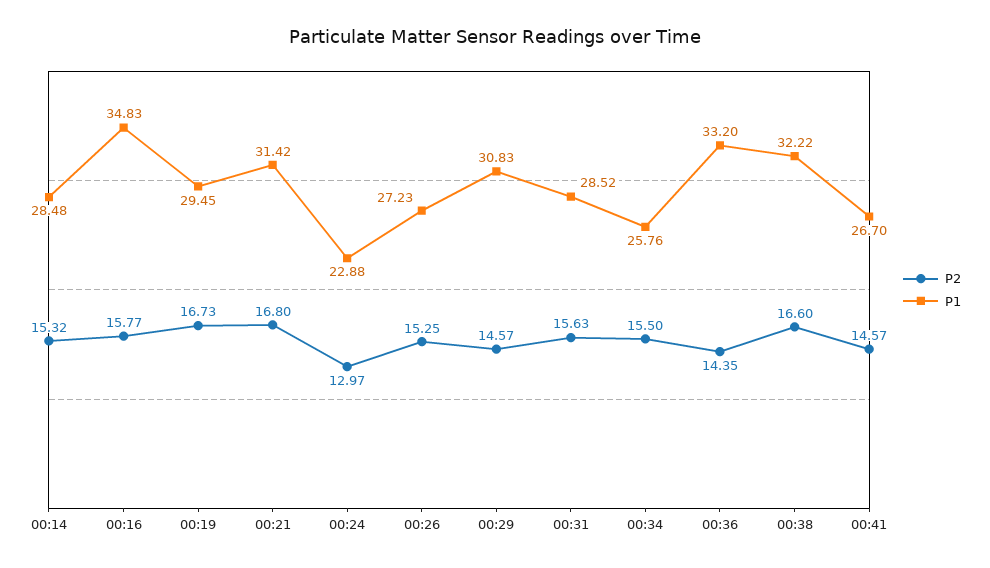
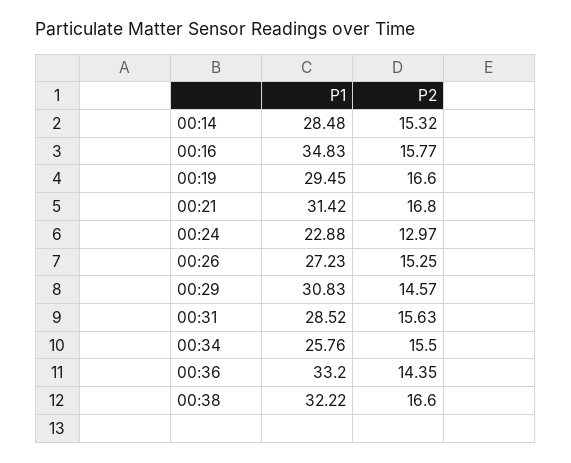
  {
    "P2": {
      "00:14": 15.32,
      "00:16": 15.77,
-     "00:19": 16.73,
+     "00:19": 16.6,
      "00:21": 16.8,
      "00:24": 12.97,
      "00:26": 15.25,
      "00:29": 14.57,
      "00:31": 15.63,
      "00:34": 15.5,
      "00:36": 14.35,
-     "00:38": 16.6,
+     "00:38": 16.6
-     "00:41": 14.57
    },
    "P1": {
      "00:14": 28.48,
      "00:16": 34.83,
      "00:19": 29.45,
      "00:21": 31.42,
      "00:24": 22.88,
      "00:26": 27.23,
      "00:29": 30.83,
      "00:31": 28.52,
      "00:34": 25.76,
      "00:36": 33.2,
-     "00:38": 32.22,
+     "00:38": 32.22
-     "00:41": 26.7
    }
  }

